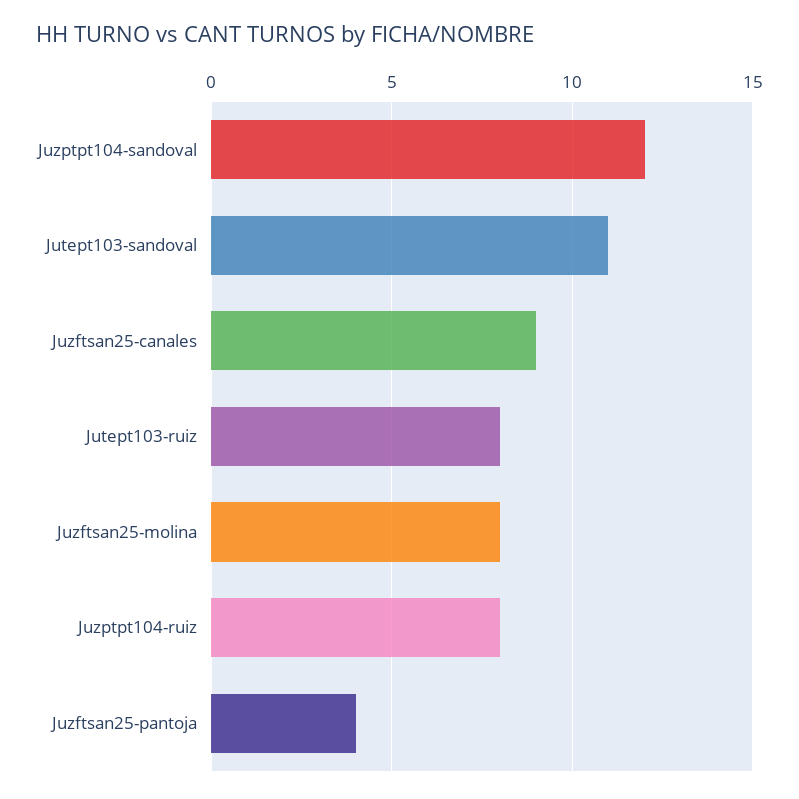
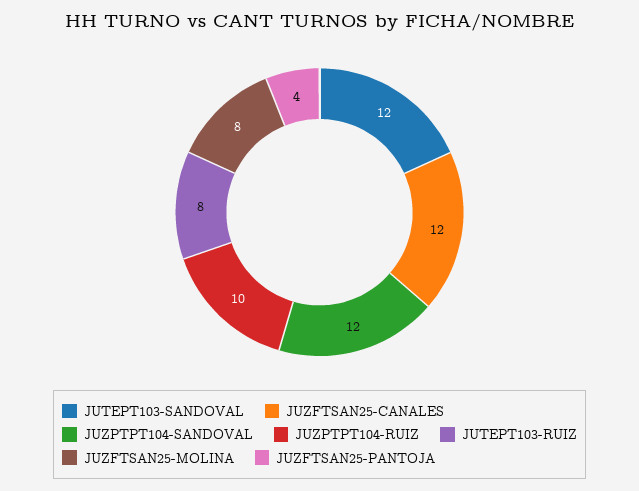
  {
    "Juzptpt104-sandoval": 12,
-   "Jutept103-sandoval": 11,
+   "Jutept103-sandoval": 12,
-   "Juzftsan25-canales": 9,
+   "Juzftsan25-canales": 12,
    "Jutept103-ruiz": 8,
    "Juzftsan25-molina": 8,
-   "Juzptpt104-ruiz": 8,
+   "Juzptpt104-ruiz": 10,
    "Juzftsan25-pantoja": 4
  }

